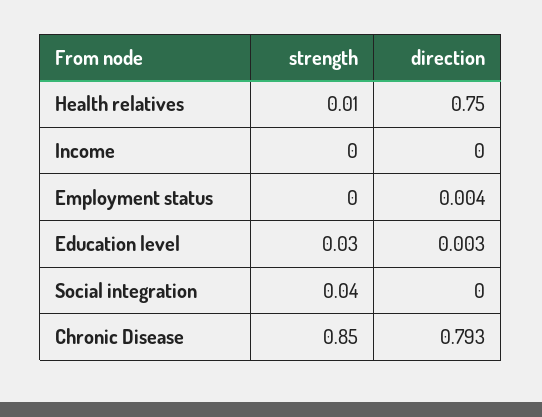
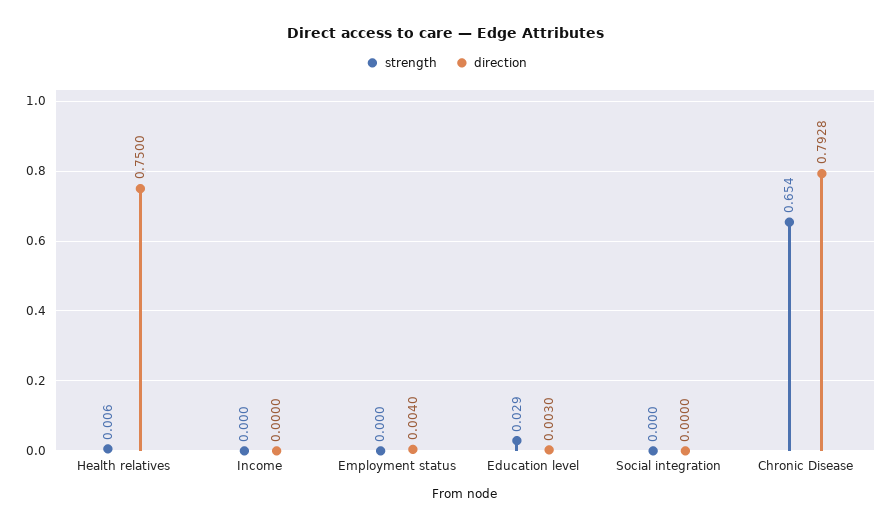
  {
    "strength": {
      "Health relatives": 0.006,
      "Income": 0,
      "Employment status": 0,
      "Education level": 0.029,
-     "Social integration": 0.04,
+     "Social integration": 0,
-     "Chronic Disease": 0.85
+     "Chronic Disease": 0.654
    },
    "direction": {
      "Health relatives": 0.75,
      "Income": 0,
      "Employment status": 0.004,
      "Education level": 0.003,
      "Social integration": 0,
      "Chronic Disease": 0.7928
    }
  }

